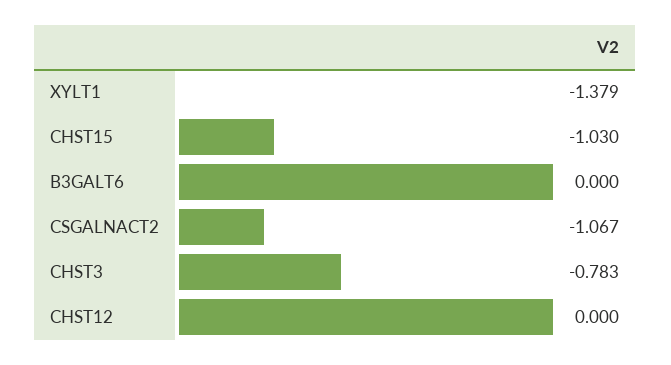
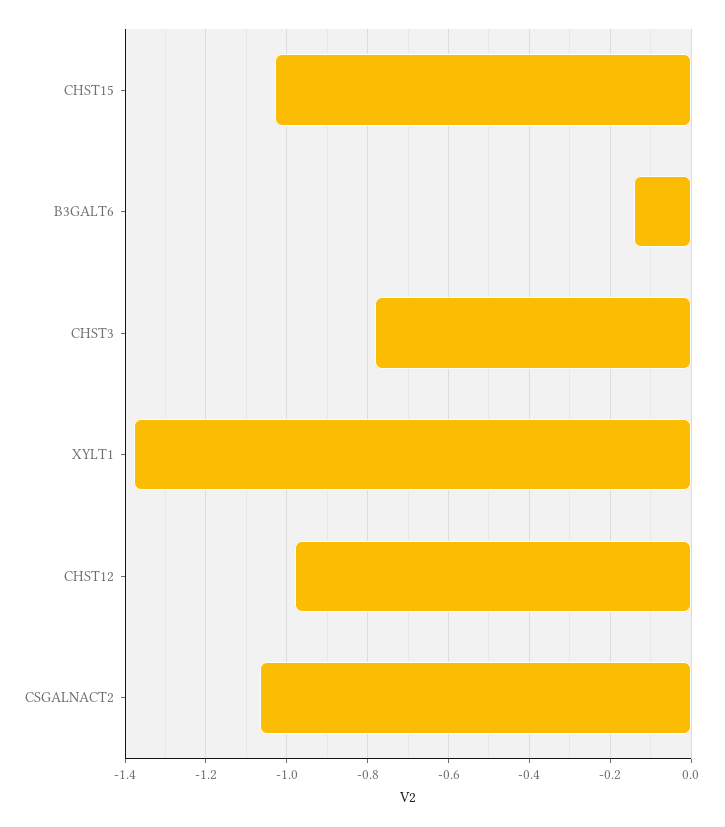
  {
    "XYLT1": -1.379,
    "CHST15": -1.03,
-   "B3GALT6": 0,
+   "B3GALT6": -0.14,
    "CSGALNACT2": -1.067,
    "CHST3": -0.783,
-   "CHST12": 0
+   "CHST12": -0.98
  }

